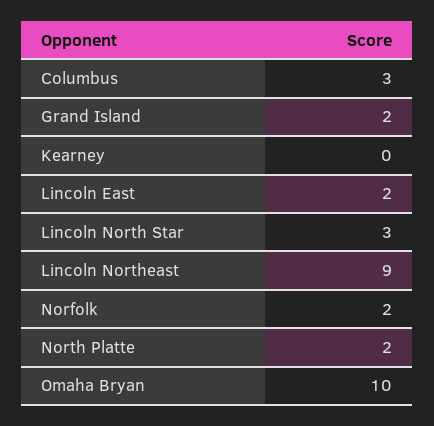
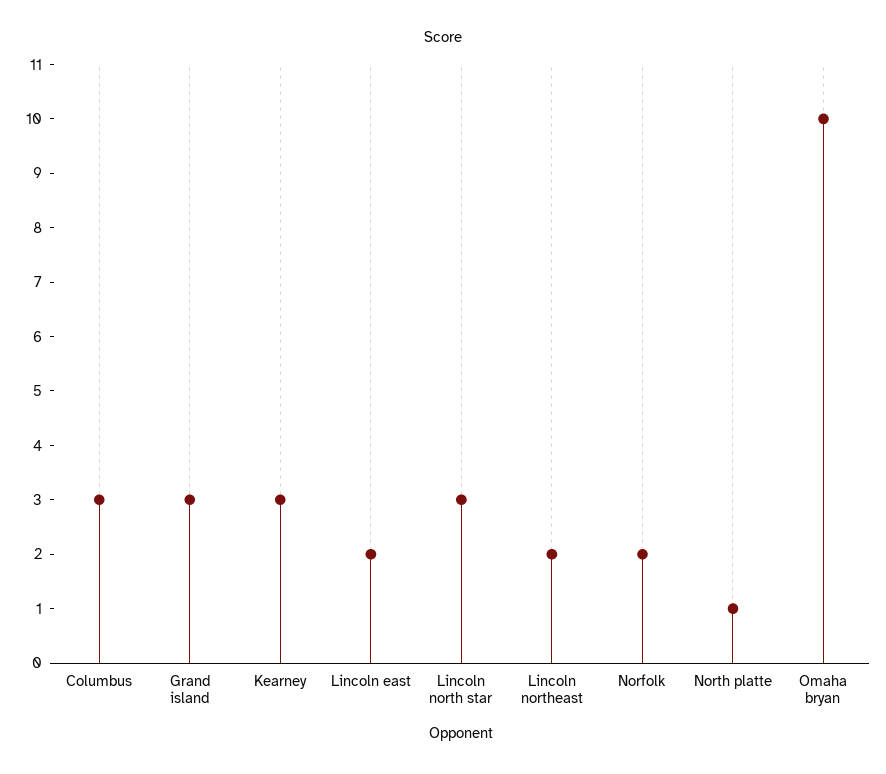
  {
    "Columbus": 3,
-   "Grand Island": 2,
+   "Grand Island": 3,
-   "Kearney": 0,
+   "Kearney": 3,
    "Lincoln East": 2,
    "Lincoln North Star": 3,
-   "Lincoln Northeast": 9,
+   "Lincoln Northeast": 2,
    "Norfolk": 2,
-   "North Platte": 2,
+   "North Platte": 1,
    "Omaha Bryan": 10
  }

